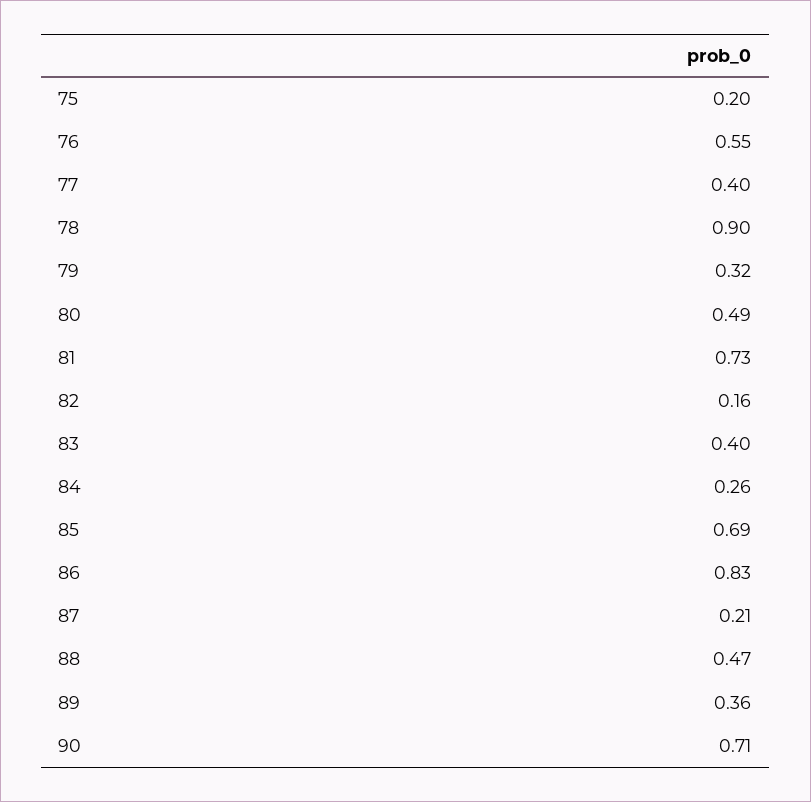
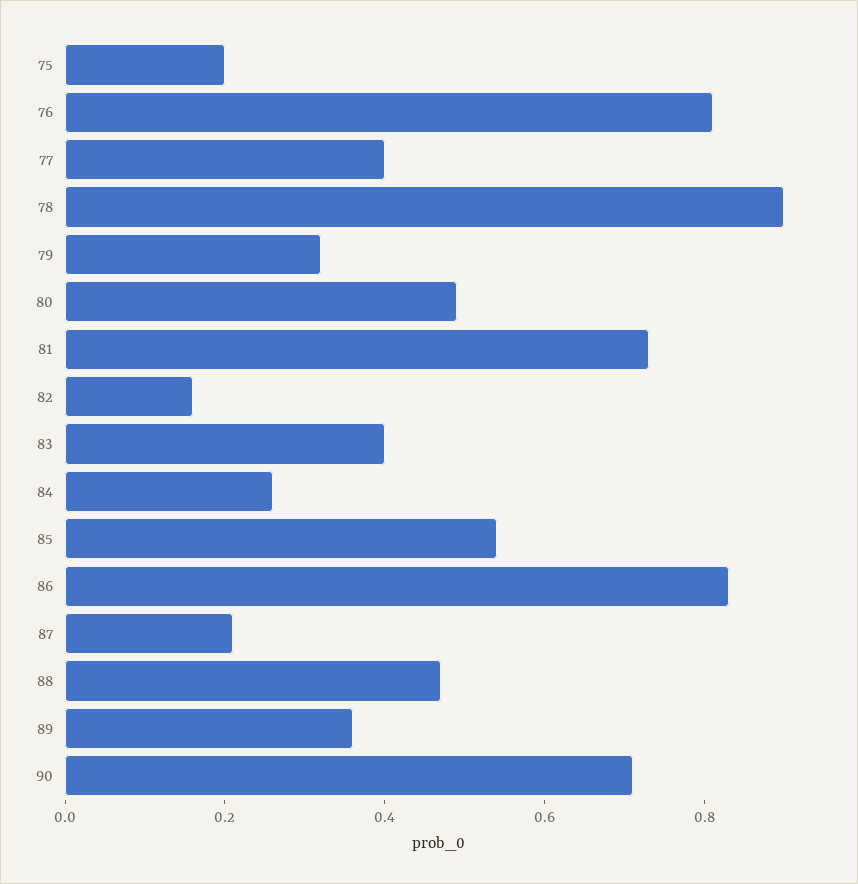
  {
    "75": 0.2,
-   "76": 0.55,
+   "76": 0.8,
    "77": 0.4,
    "78": 0.9,
    "79": 0.32,
    "80": 0.49,
    "81": 0.73,
    "82": 0.16,
    "83": 0.4,
    "84": 0.26,
-   "85": 0.69,
+   "85": 0.55,
    "86": 0.83,
    "87": 0.21,
    "88": 0.47,
    "89": 0.36,
    "90": 0.71
  }

